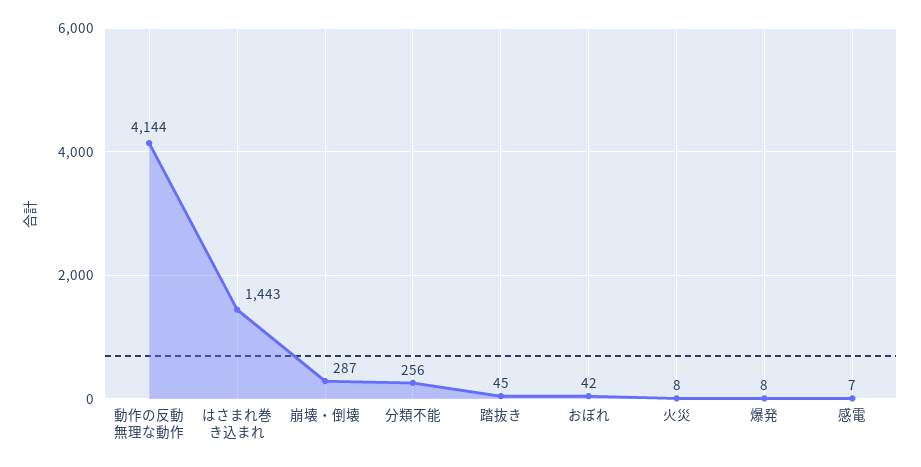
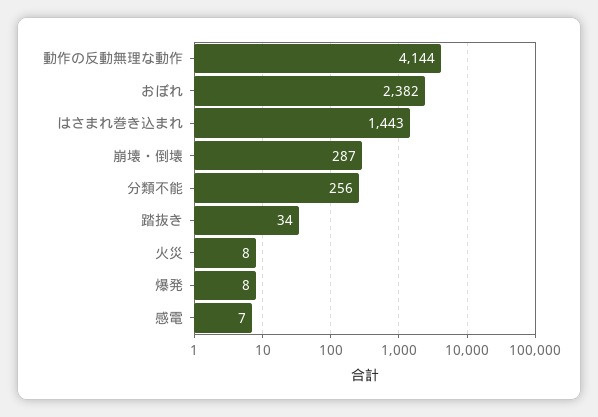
  {
    "動作の反動無理な動作": 4144,
    "はさまれ巻き込まれ": 1443,
    "崩壊・倒壊": 287,
    "分類不能": 256,
-   "踏抜き": 45,
+   "踏抜き": 34,
-   "おぼれ": 42,
+   "おぼれ": 2382,
    "火災": 8,
    "爆発": 8,
    "感電": 7
  }

